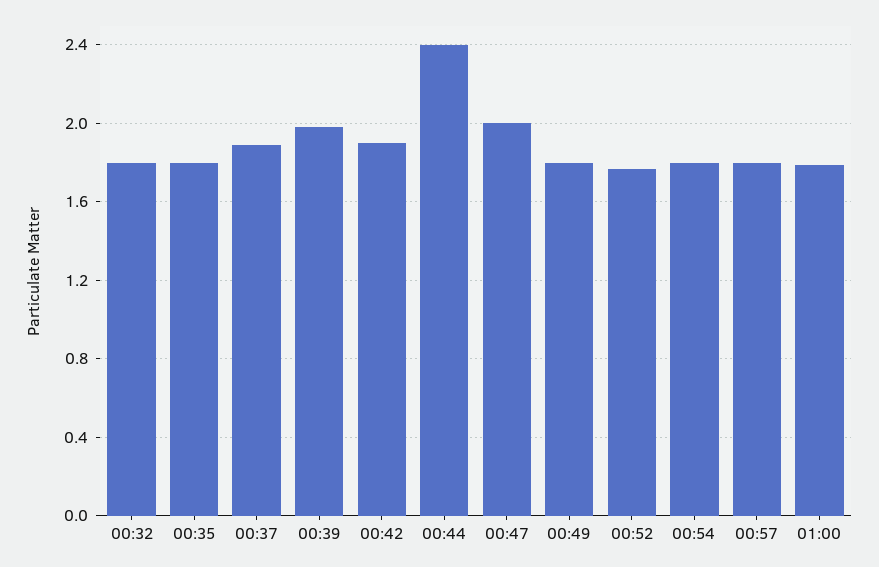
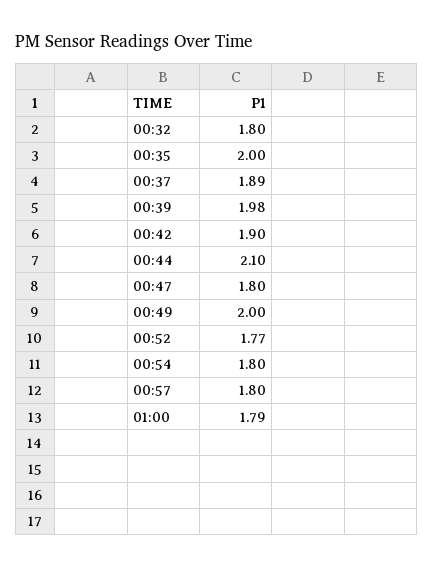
  {
    "00:32": 1.8,
-   "00:35": 1.8,
+   "00:35": 2,
    "00:37": 1.89,
    "00:39": 1.98,
    "00:42": 1.9,
-   "00:44": 2.4,
+   "00:44": 2.1,
-   "00:47": 2,
+   "00:47": 1.8,
-   "00:49": 1.8,
+   "00:49": 2,
    "00:52": 1.77,
    "00:54": 1.8,
    "00:57": 1.8,
    "01:00": 1.79
  }

